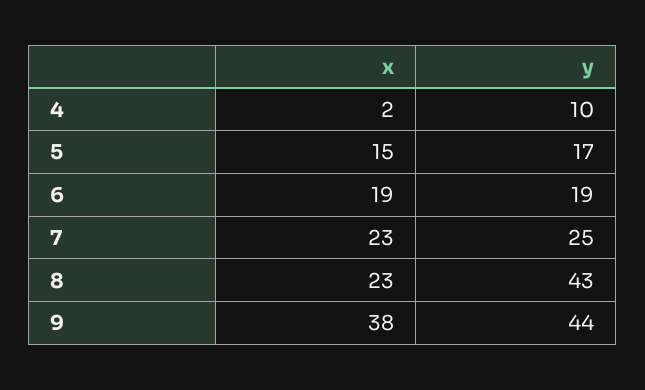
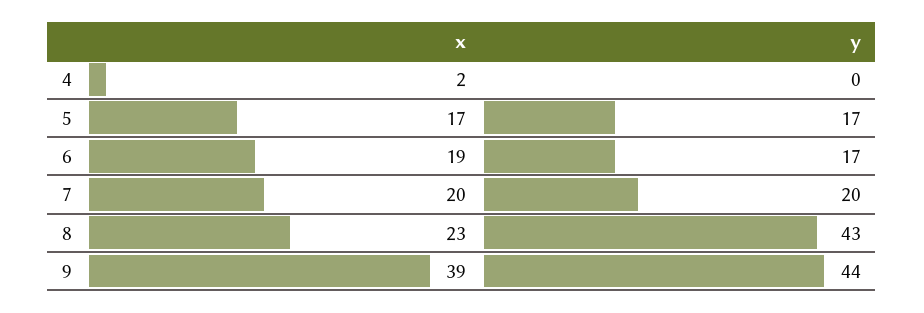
  {
    "x": {
      "4": 2,
-     "5": 15,
+     "5": 17,
      "6": 19,
-     "7": 23,
+     "7": 20,
      "8": 23,
-     "9": 38
+     "9": 39
    },
    "y": {
-     "4": 10,
+     "4": 0,
      "5": 17,
-     "6": 19,
+     "6": 17,
-     "7": 25,
+     "7": 20,
      "8": 43,
      "9": 44
    }
  }

